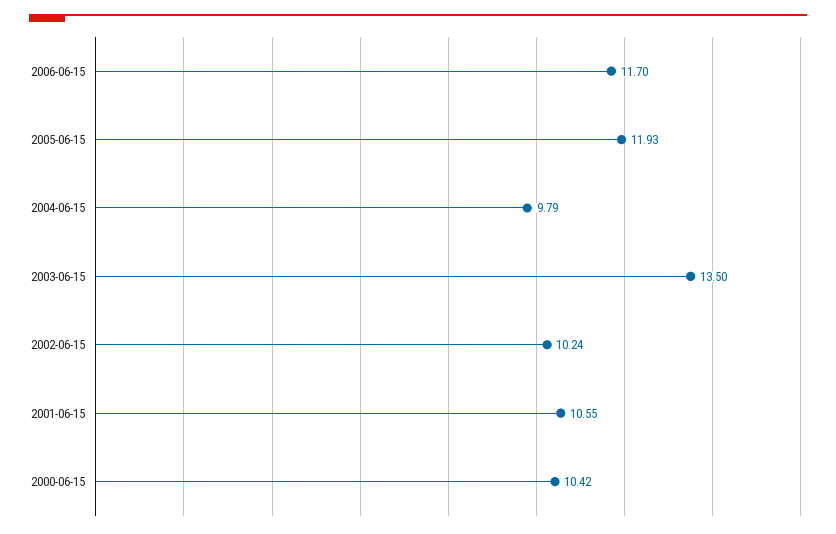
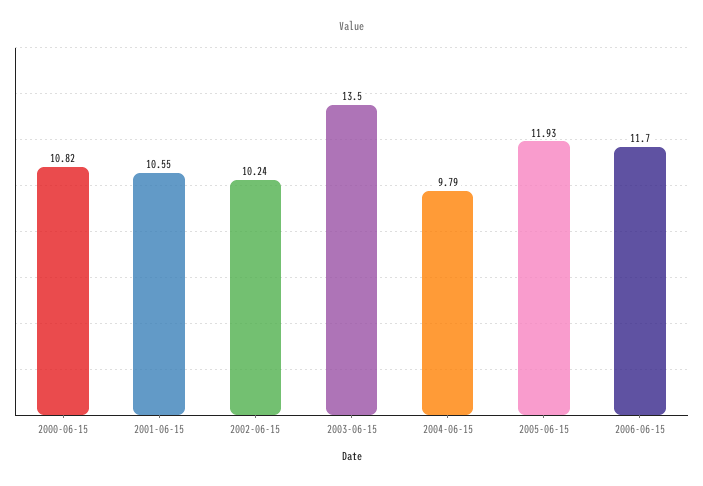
  {
    "2006-06-15": 11.7,
    "2005-06-15": 11.93,
    "2004-06-15": 9.79,
    "2003-06-15": 13.5,
    "2002-06-15": 10.24,
    "2001-06-15": 10.55,
-   "2000-06-15": 10.42
+   "2000-06-15": 10.82
  }

